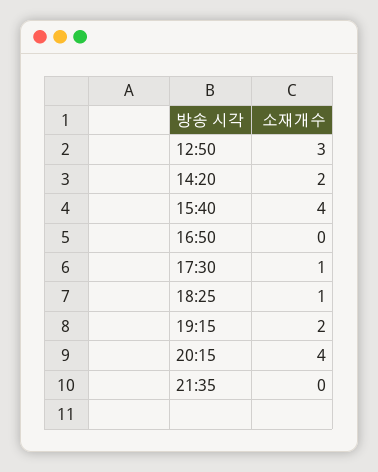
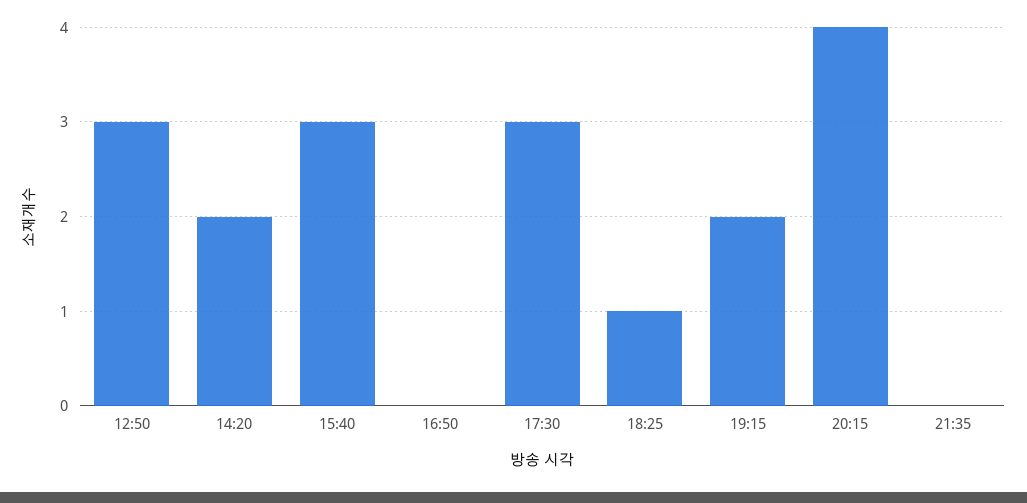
  {
    "12:50": 3,
    "14:20": 2,
-   "15:40": 4,
+   "15:40": 3,
    "16:50": 0,
-   "17:30": 1,
+   "17:30": 3,
    "18:25": 1,
    "19:15": 2,
    "20:15": 4,
    "21:35": 0
  }

